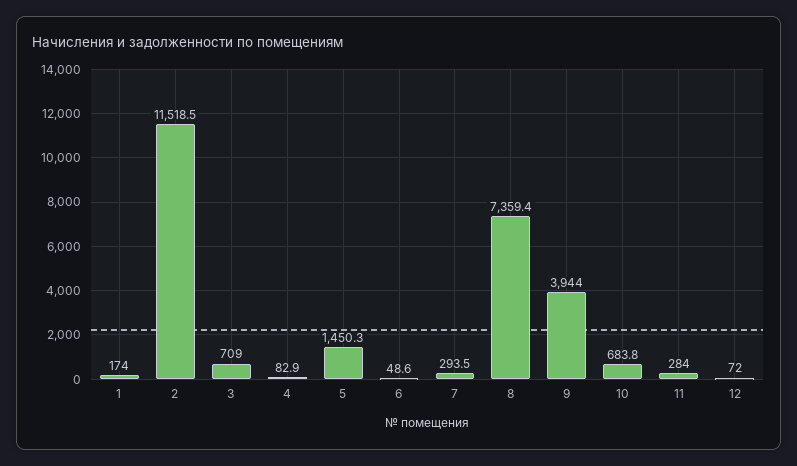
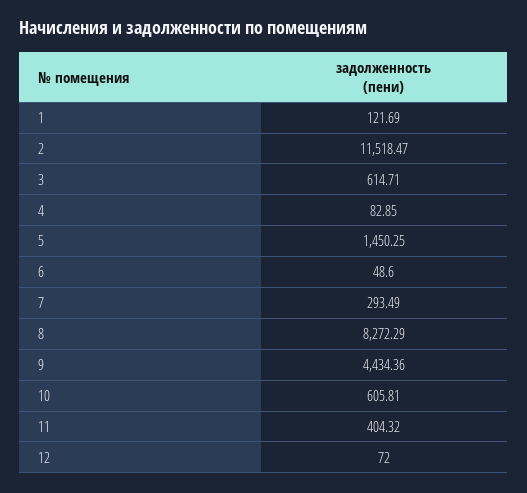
  {
-   "1": 174,
+   "1": 121.69,
    "2": 11518.47,
-   "3": 709,
+   "3": 614.71,
    "4": 82.85,
    "5": 1450.25,
    "6": 48.6,
    "7": 293.49,
-   "8": 7359.4,
+   "8": 8272.29,
-   "9": 3944,
+   "9": 4434.36,
-   "10": 683.8,
+   "10": 605.81,
-   "11": 284,
+   "11": 404.32,
    "12": 72
  }

